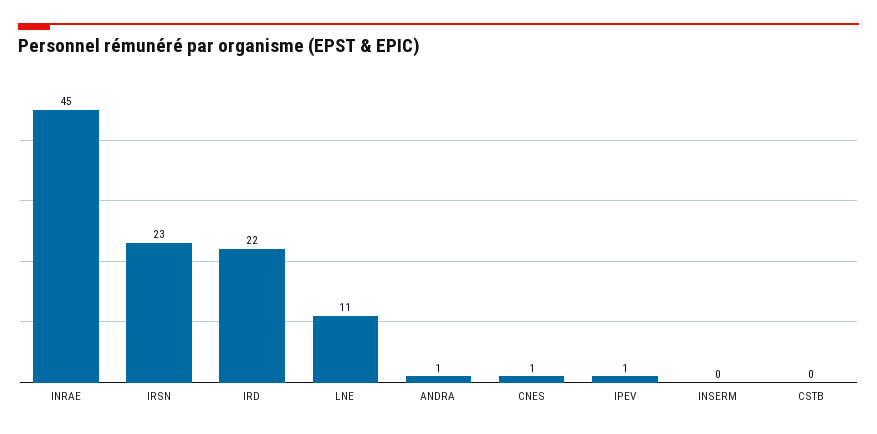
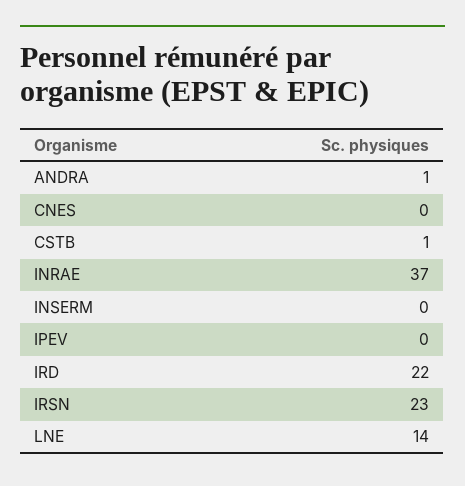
  {
-   "INRAE": 45,
+   "INRAE": 37,
    "IRSN": 23,
    "IRD": 22,
-   "LNE": 11,
+   "LNE": 14,
    "ANDRA": 1,
-   "CNES": 1,
+   "CNES": 0,
-   "IPEV": 1,
+   "IPEV": 0,
    "INSERM": 0,
-   "CSTB": 0
+   "CSTB": 1
  }

